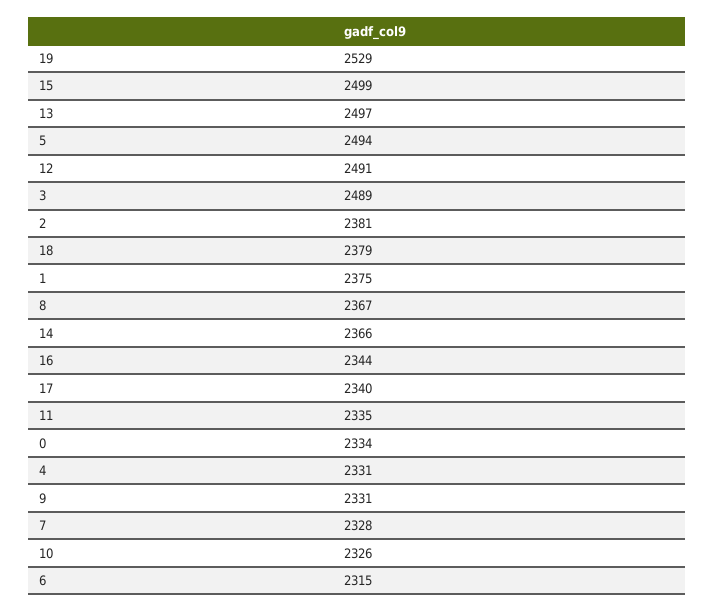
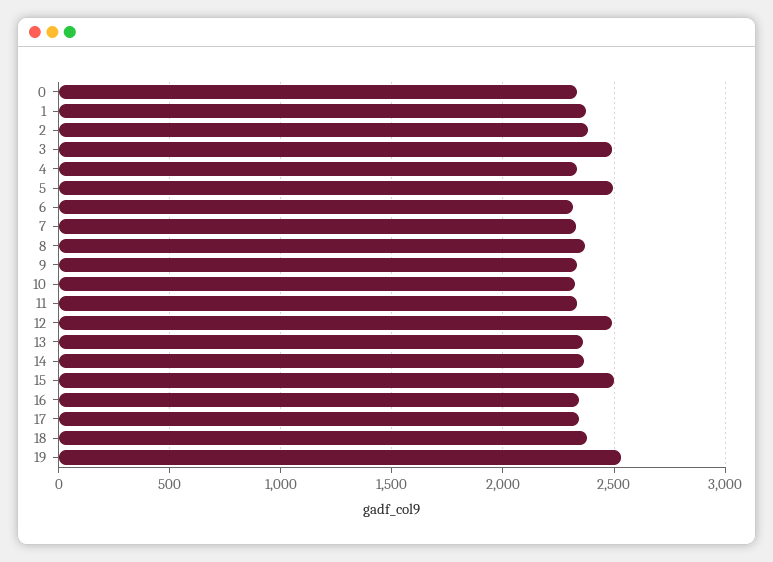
  {
    "19": 2529,
    "15": 2499,
-   "13": 2497,
+   "13": 2350,
    "5": 2494,
    "12": 2491,
    "3": 2489,
    "2": 2381,
    "18": 2379,
    "1": 2375,
    "8": 2367,
    "14": 2366,
    "16": 2344,
    "17": 2340,
    "11": 2335,
    "0": 2334,
    "4": 2331,
    "9": 2331,
    "7": 2328,
    "10": 2326,
    "6": 2315
  }

